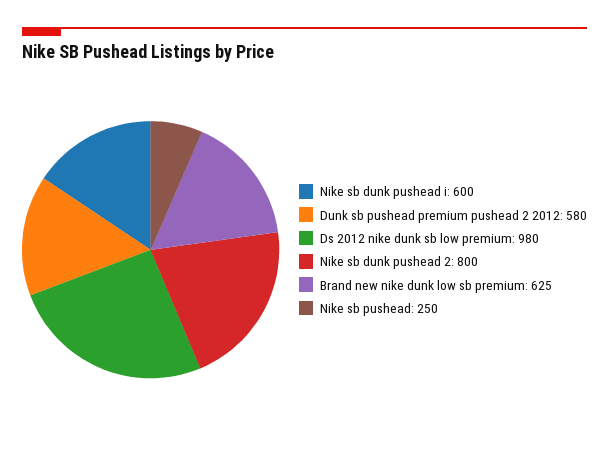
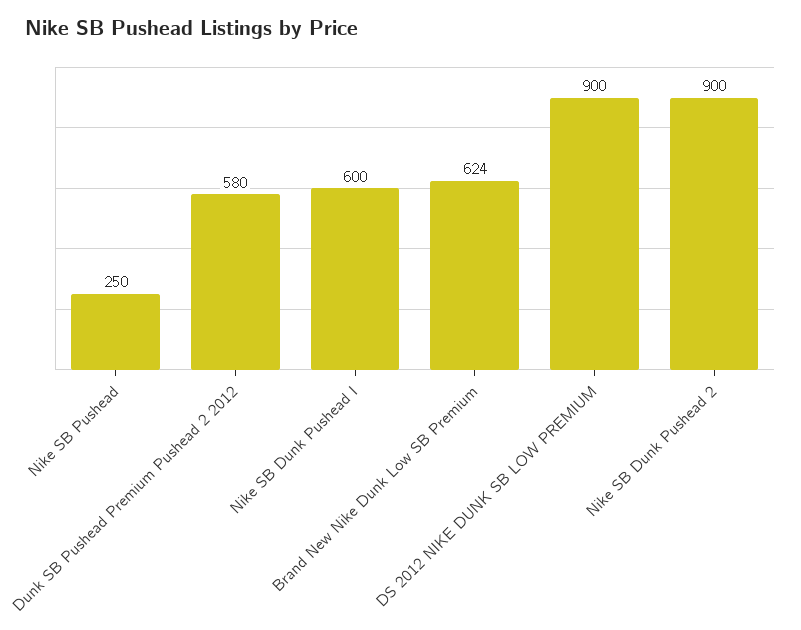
  {
    "Nike sb dunk pushead i": 600,
    "Dunk sb pushead premium pushead 2 2012": 580,
-   "Ds 2012 nike dunk sb low premium": 980,
+   "Ds 2012 nike dunk sb low premium": 900,
-   "Nike sb dunk pushead 2": 800,
+   "Nike sb dunk pushead 2": 900,
-   "Brand new nike dunk low sb premium": 625,
+   "Brand new nike dunk low sb premium": 624,
    "Nike sb pushead": 250
  }

